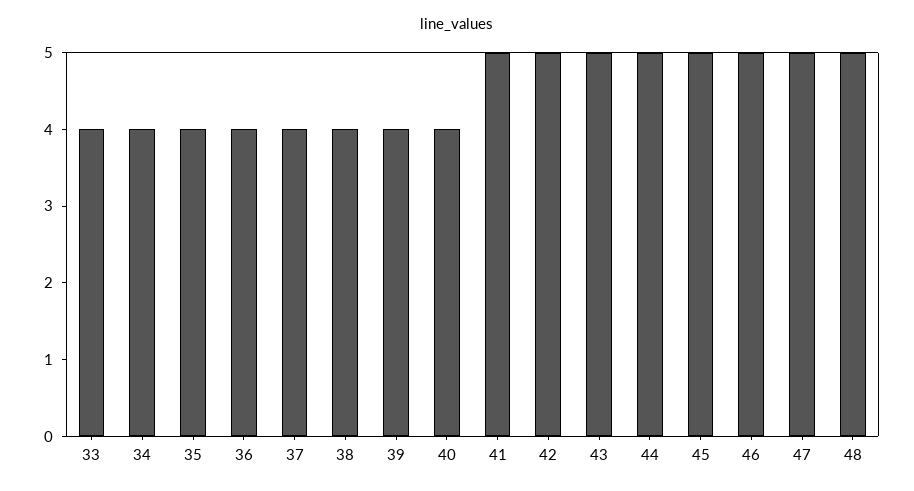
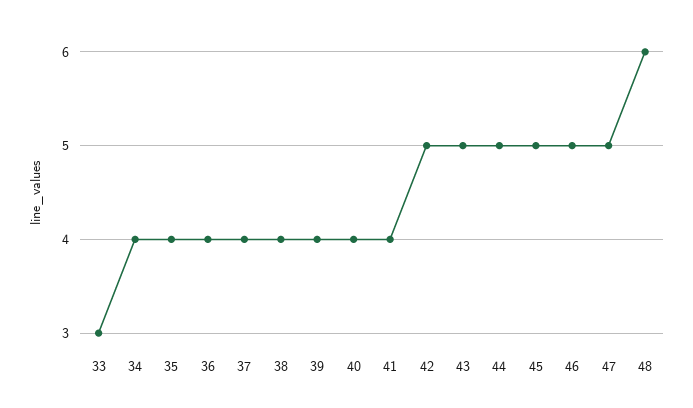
  {
-   "33": 4,
+   "33": 3,
    "34": 4,
    "35": 4,
    "36": 4,
    "37": 4,
    "38": 4,
    "39": 4,
    "40": 4,
-   "41": 5,
+   "41": 4,
    "42": 5,
    "43": 5,
    "44": 5,
    "45": 5,
    "46": 5,
    "47": 5,
-   "48": 5
+   "48": 6
  }

